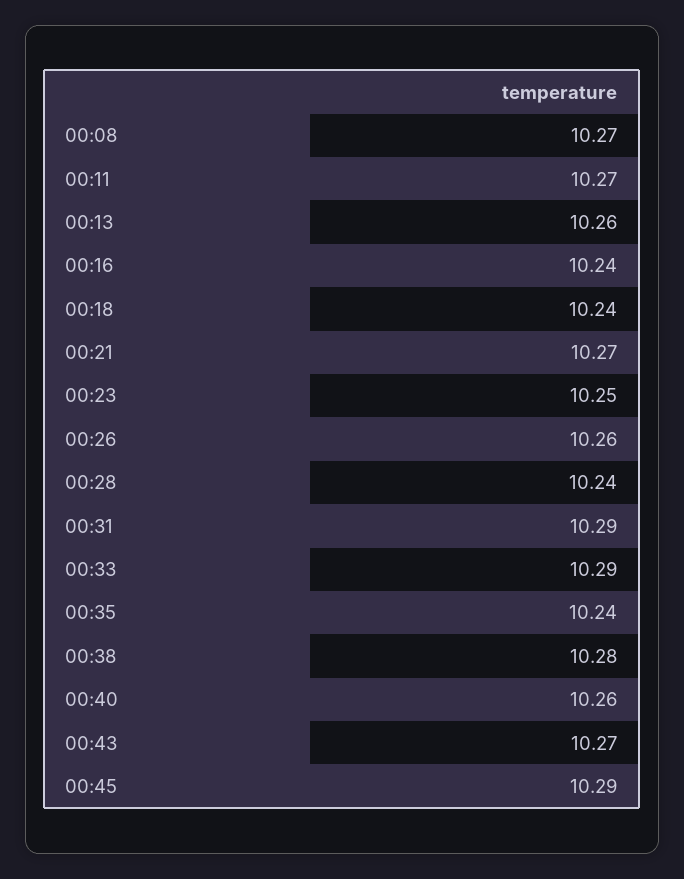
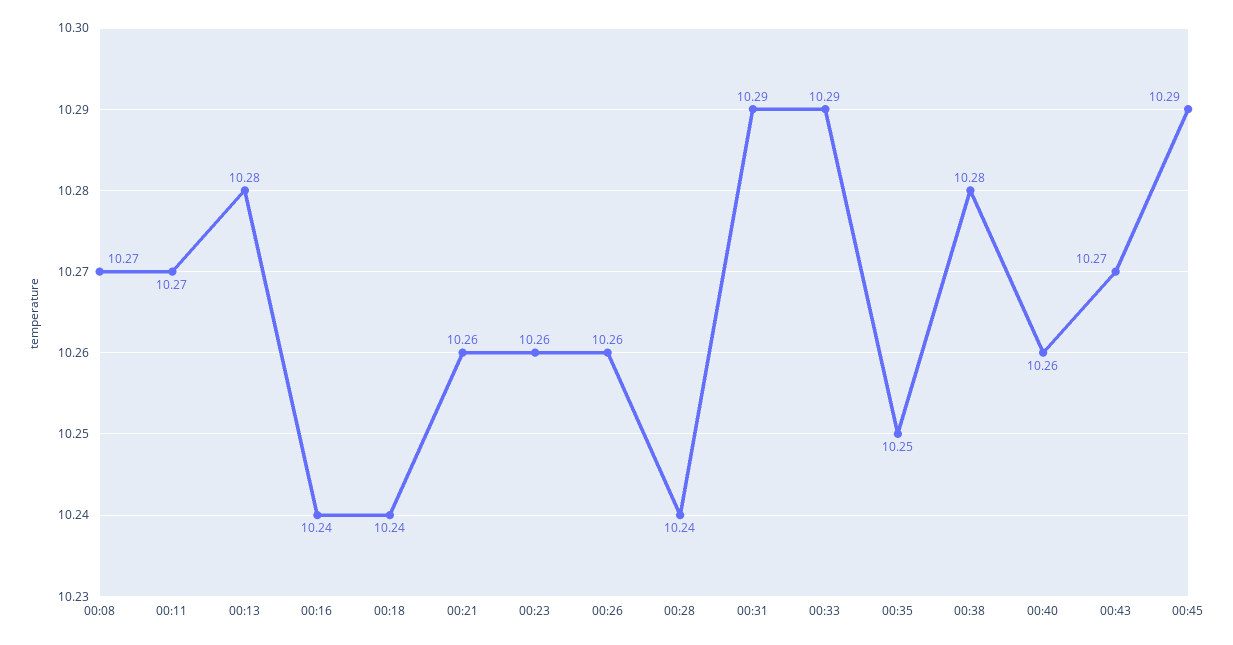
  {
    "00:08": 10.27,
    "00:11": 10.27,
-   "00:13": 10.26,
+   "00:13": 10.28,
    "00:16": 10.24,
    "00:18": 10.24,
-   "00:21": 10.27,
+   "00:21": 10.26,
-   "00:23": 10.25,
+   "00:23": 10.26,
    "00:26": 10.26,
    "00:28": 10.24,
    "00:31": 10.29,
    "00:33": 10.29,
-   "00:35": 10.24,
+   "00:35": 10.25,
    "00:38": 10.28,
    "00:40": 10.26,
    "00:43": 10.27,
    "00:45": 10.29
  }

